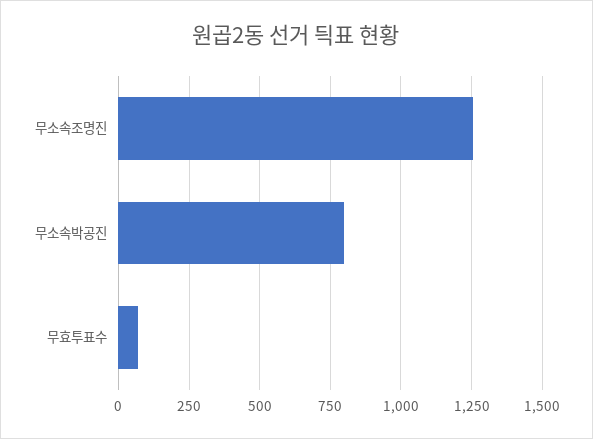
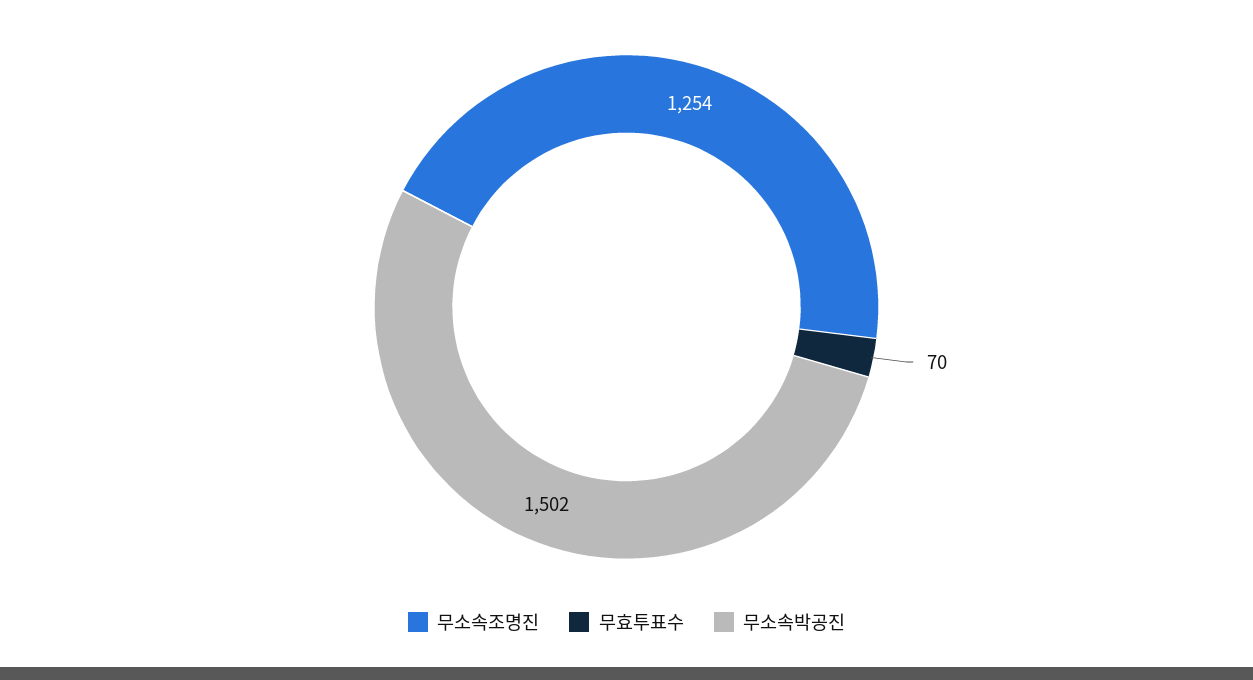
  {
    "무소속조명진": 1254,
-   "무소속박공진": 800,
+   "무소속박공진": 1502,
    "무효투표수": 70
  }

